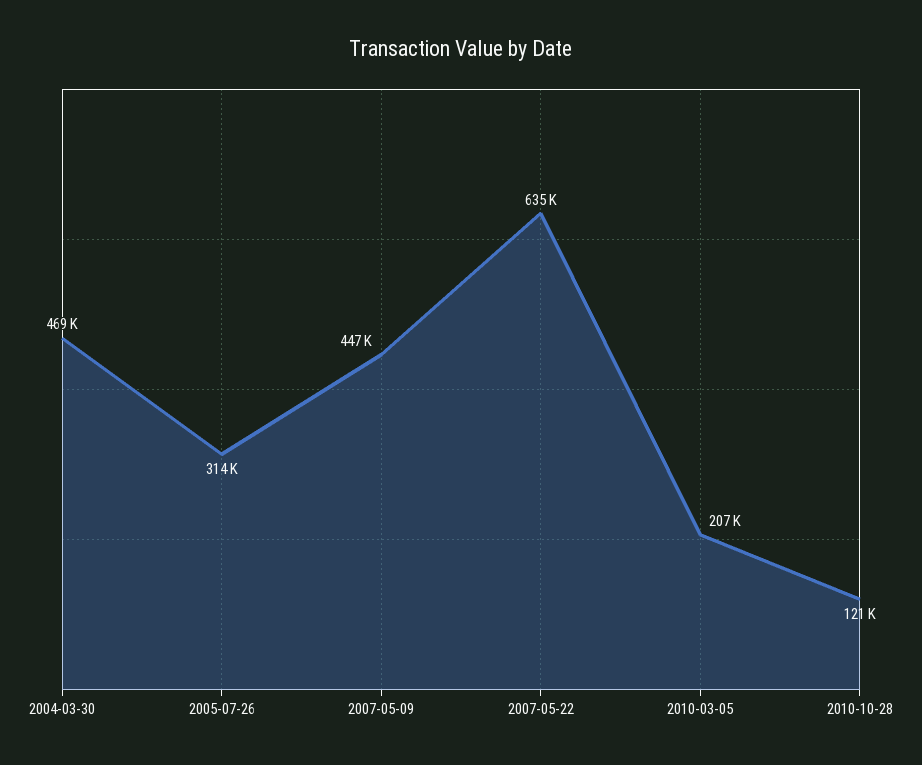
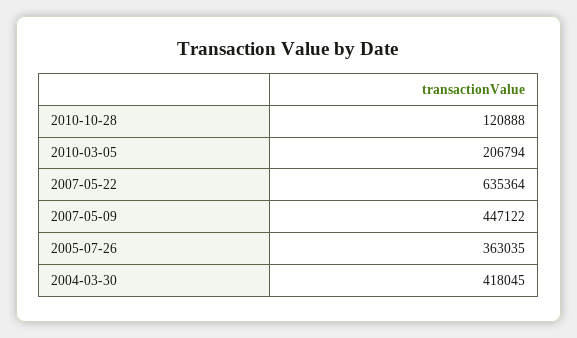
  {
-   "2004-03-30": 469000,
+   "2004-03-30": 418045,
-   "2005-07-26": 314000,
+   "2005-07-26": 363035,
    "2007-05-09": 447122,
    "2007-05-22": 635364,
    "2010-03-05": 206794,
    "2010-10-28": 120888
  }

